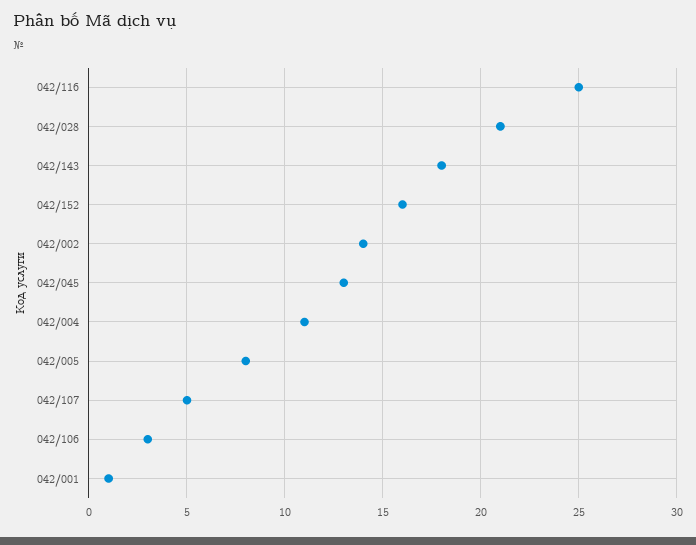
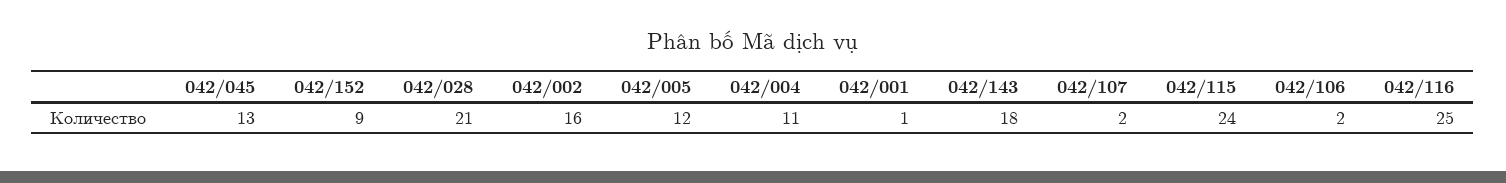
  {
    "042/116": 25,
    "042/028": 21,
    "042/143": 18,
-   "042/152": 16,
+   "042/152": 9,
-   "042/002": 14,
+   "042/002": 16,
    "042/045": 13,
    "042/004": 11,
-   "042/005": 8,
+   "042/005": 12,
-   "042/107": 5,
+   "042/107": 2,
-   "042/106": 3,
+   "042/106": 2,
-   "042/001": 1
+   "042/001": 1,
+   "042/115": 24
  }

